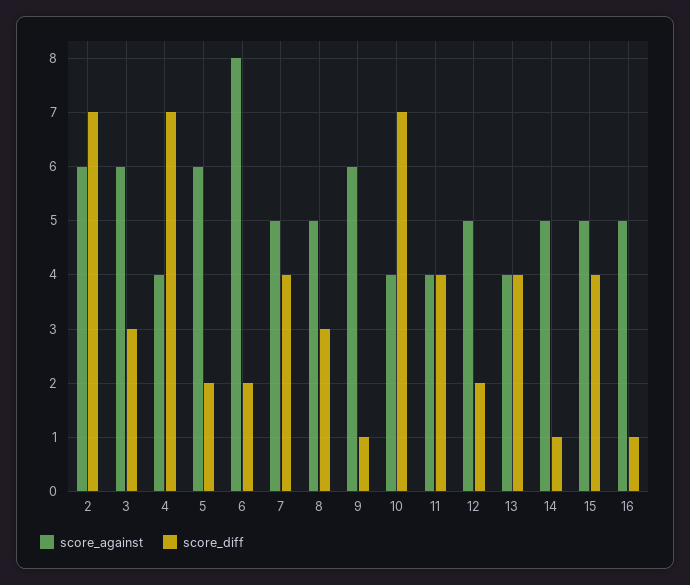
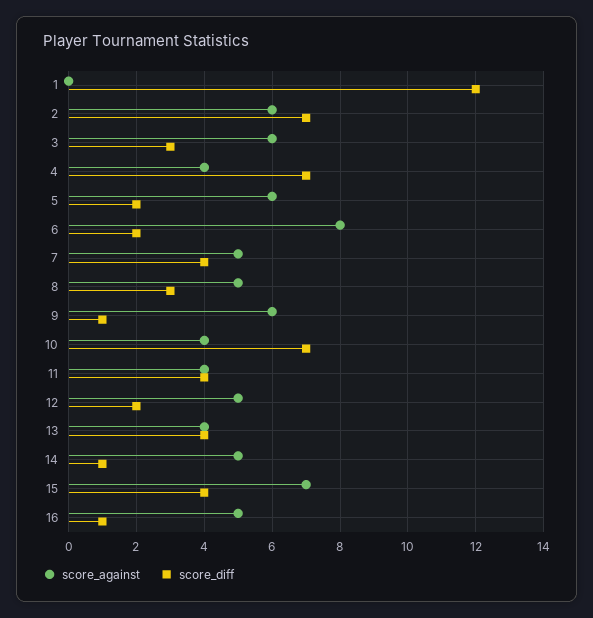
  {
    "score_against": {
      "2": 6,
      "3": 6,
      "4": 4,
      "5": 6,
      "6": 8,
      "7": 5,
      "8": 5,
      "9": 6,
      "10": 4,
      "11": 4,
      "12": 5,
      "13": 4,
      "14": 5,
-     "15": 5,
+     "15": 7,
-     "16": 5
+     "16": 5,
+     "1": 0
    },
    "score_diff": {
      "2": 7,
      "3": 3,
      "4": 7,
      "5": 2,
      "6": 2,
      "7": 4,
      "8": 3,
      "9": 1,
      "10": 7,
      "11": 4,
      "12": 2,
      "13": 4,
      "14": 1,
      "15": 4,
-     "16": 1
+     "16": 1,
+     "1": 12
    }
  }

